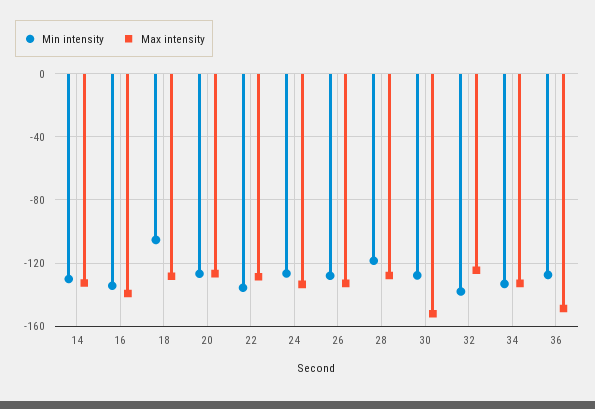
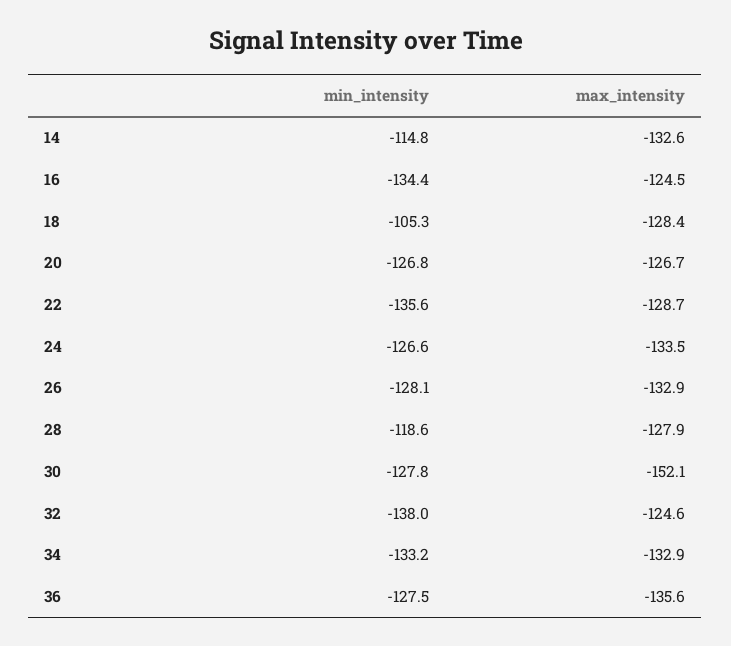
  {
    "Min intensity": {
-     "14": -130,
+     "14": -114.8,
      "16": -134.4,
      "18": -105.3,
      "20": -126.8,
      "22": -135.6,
      "24": -126.6,
      "26": -128.1,
      "28": -118.6,
      "30": -127.8,
      "32": -138,
      "34": -133.2,
      "36": -127.5
    },
    "Max intensity": {
      "14": -132.6,
-     "16": -140,
+     "16": -124.5,
      "18": -128.4,
      "20": -126.7,
      "22": -128.7,
      "24": -133.5,
      "26": -132.9,
      "28": -127.9,
      "30": -152.1,
      "32": -124.6,
      "34": -132.9,
-     "36": -150
+     "36": -135.6
    }
  }

